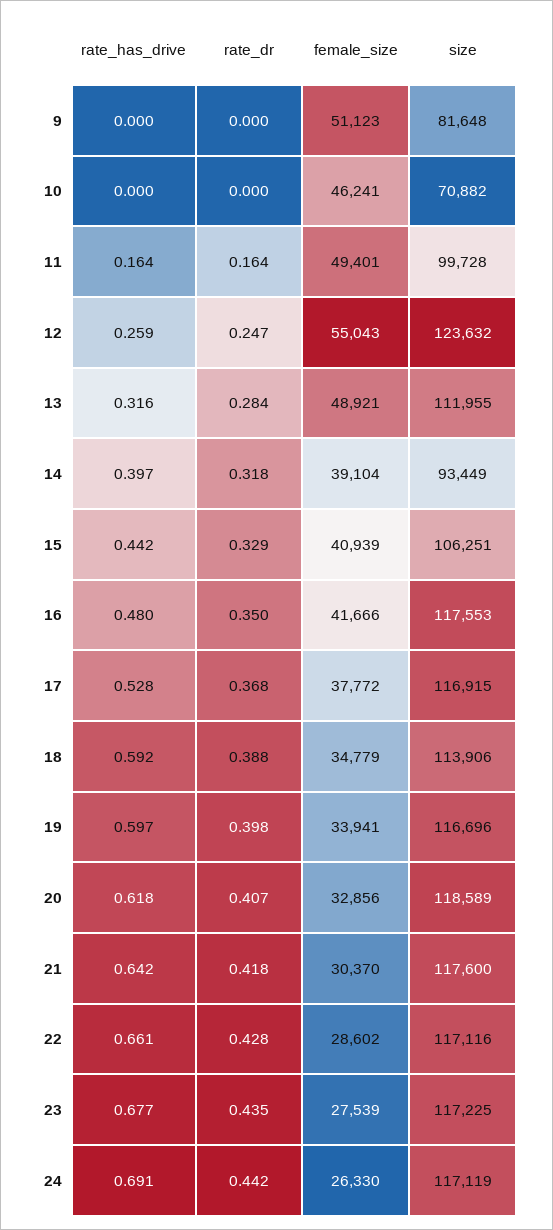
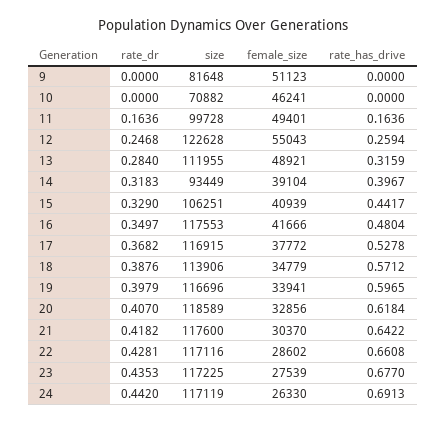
  {
    "rate_has_drive": {
      "9": 0,
      "10": 0,
      "11": 0.1636,
      "12": 0.2594,
      "13": 0.3159,
      "14": 0.3967,
      "15": 0.4417,
      "16": 0.4804,
      "17": 0.5278,
-     "18": 0.592,
+     "18": 0.5712,
      "19": 0.5965,
      "20": 0.6184,
      "21": 0.6422,
      "22": 0.6608,
      "23": 0.677,
      "24": 0.6913
    },
    "rate_dr": {
      "9": 0,
      "10": 0,
      "11": 0.1636,
      "12": 0.2468,
      "13": 0.284,
      "14": 0.3183,
      "15": 0.329,
      "16": 0.3497,
      "17": 0.3682,
      "18": 0.3876,
      "19": 0.3979,
      "20": 0.407,
      "21": 0.4182,
      "22": 0.4281,
      "23": 0.4353,
      "24": 0.442
    },
    "female_size": {
      "9": 51123,
      "10": 46241,
      "11": 49401,
      "12": 55043,
      "13": 48921,
      "14": 39104,
      "15": 40939,
      "16": 41666,
      "17": 37772,
      "18": 34779,
      "19": 33941,
      "20": 32856,
      "21": 30370,
      "22": 28602,
      "23": 27539,
      "24": 26330
    },
    "size": {
      "9": 81648,
      "10": 70882,
      "11": 99728,
-     "12": 123632,
+     "12": 122628,
      "13": 111955,
      "14": 93449,
      "15": 106251,
      "16": 117553,
      "17": 116915,
      "18": 113906,
      "19": 116696,
      "20": 118589,
      "21": 117600,
      "22": 117116,
      "23": 117225,
      "24": 117119
    }
  }

